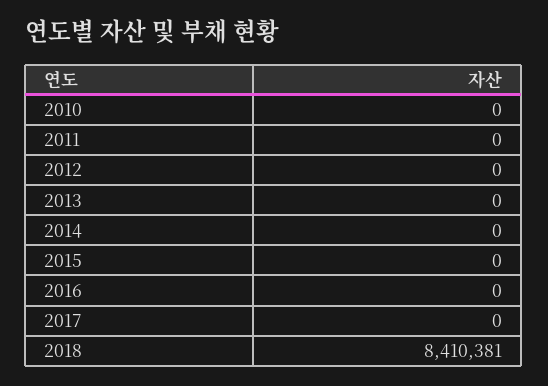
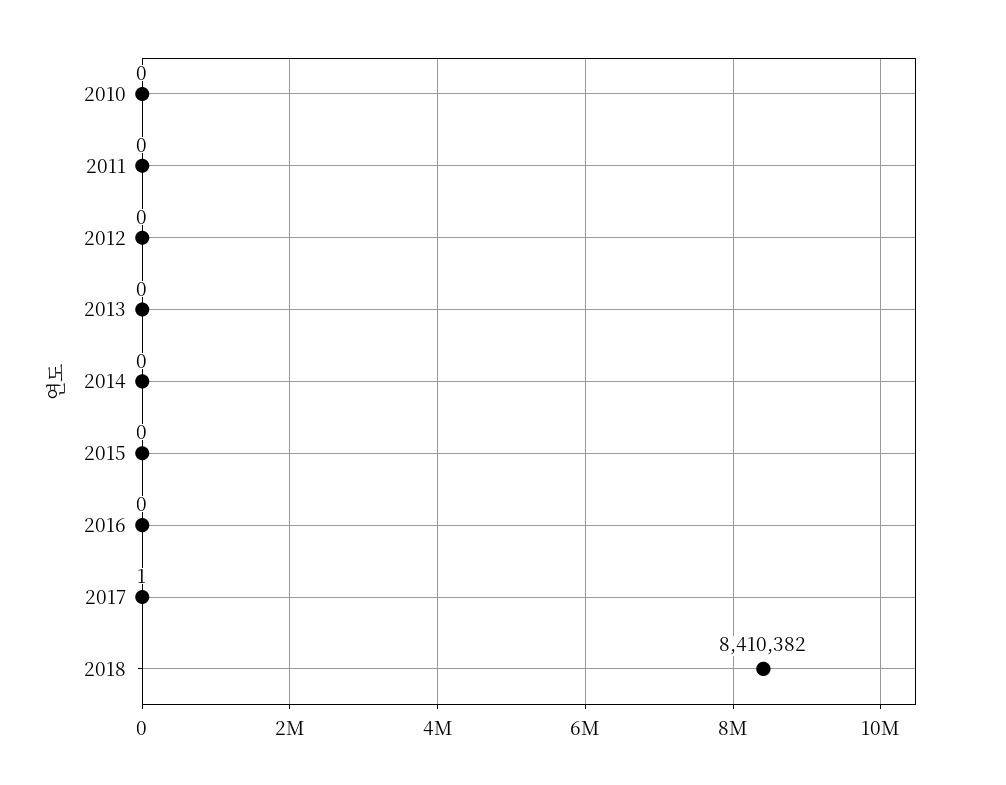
  {
    "2010": 0,
    "2011": 0,
    "2012": 0,
    "2013": 0,
    "2014": 0,
    "2015": 0,
    "2016": 0,
-   "2017": 0,
+   "2017": 1,
-   "2018": 8410381
+   "2018": 8410382
  }

